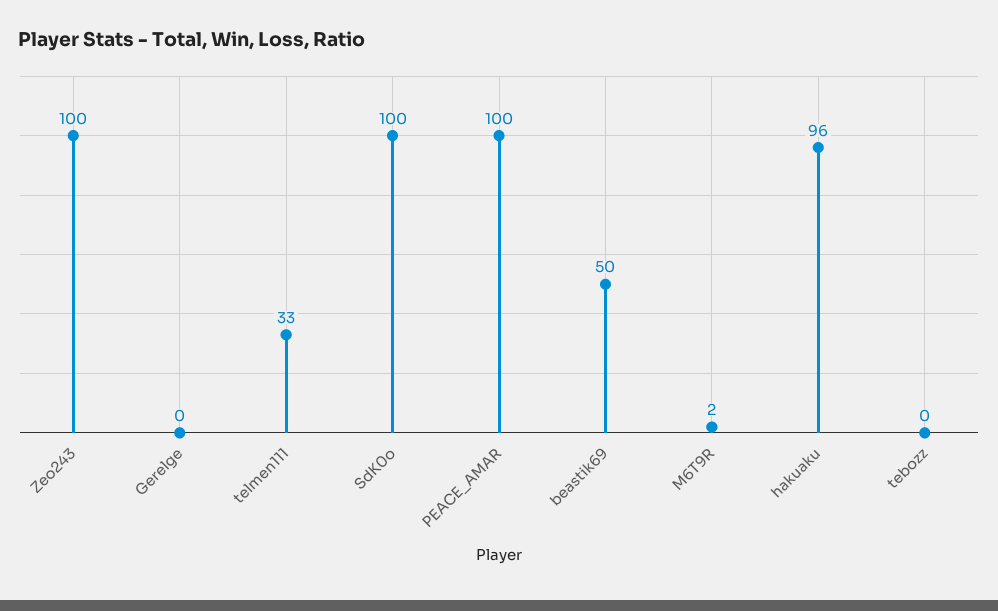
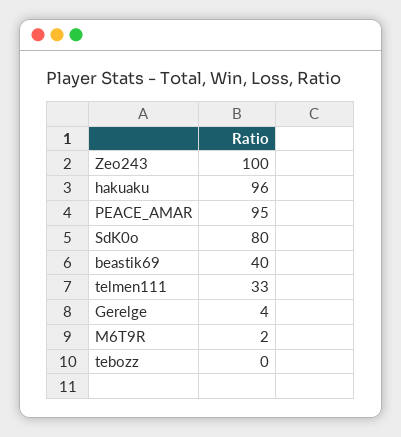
  {
    "Zeo243": 100,
-   "Gerelge": 0,
+   "Gerelge": 4,
    "telmen111": 33,
-   "SdK0o": 100,
+   "SdK0o": 80,
-   "PEACE_AMAR": 100,
+   "PEACE_AMAR": 95,
-   "beastik69": 50,
+   "beastik69": 40,
    "M6T9R": 2,
    "hakuaku": 96,
    "tebozz": 0
  }

